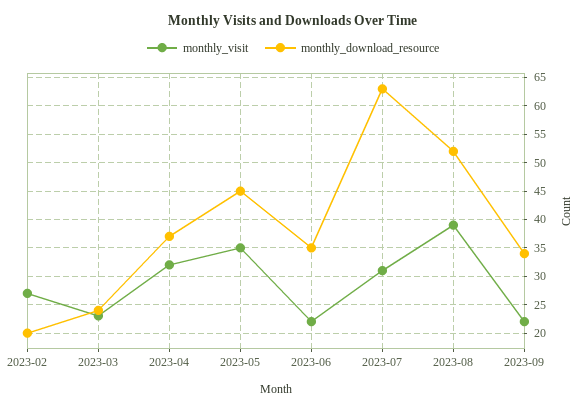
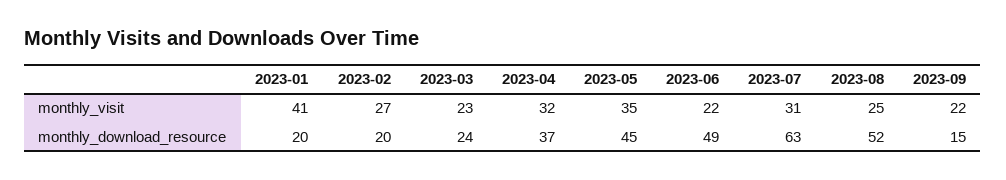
  {
    "monthly_visit": {
      "2023-02": 27,
      "2023-03": 23,
      "2023-04": 32,
      "2023-05": 35,
      "2023-06": 22,
      "2023-07": 31,
-     "2023-08": 40,
+     "2023-08": 25,
-     "2023-09": 22
+     "2023-09": 22,
+     "2023-01": 41
    },
    "monthly_download_resource": {
      "2023-02": 20,
      "2023-03": 24,
      "2023-04": 37,
      "2023-05": 45,
-     "2023-06": 35,
+     "2023-06": 49,
      "2023-07": 63,
      "2023-08": 52,
-     "2023-09": 35
+     "2023-09": 15,
+     "2023-01": 20
    }
  }

